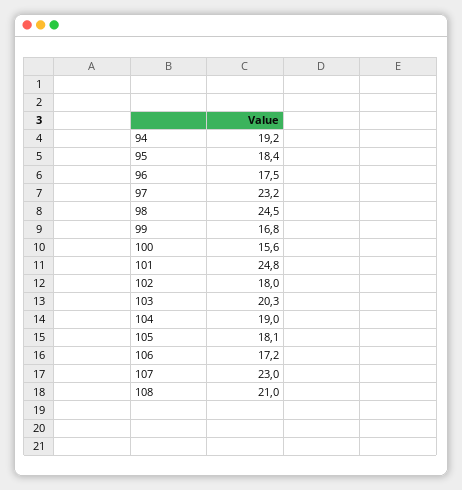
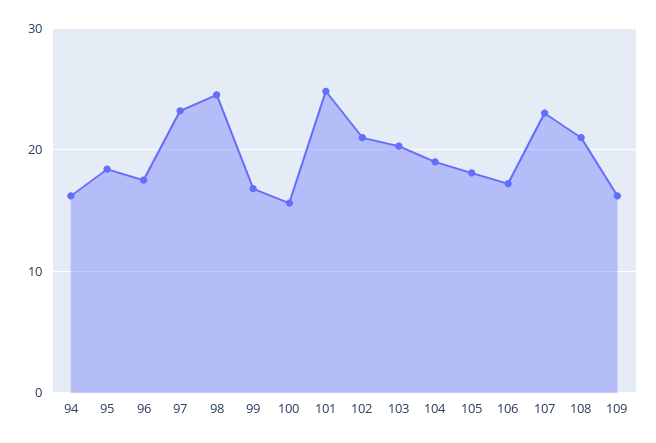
  {
-   "94": 19.2,
+   "94": 16,
    "95": 18.4,
    "96": 17.5,
    "97": 23.2,
    "98": 24.5,
    "99": 16.8,
    "100": 15.6,
    "101": 24.8,
-   "102": 18,
+   "102": 21,
    "103": 20.3,
    "104": 19,
    "105": 18.1,
    "106": 17.2,
    "107": 23,
-   "108": 21
+   "108": 21,
+   "109": 16
  }

